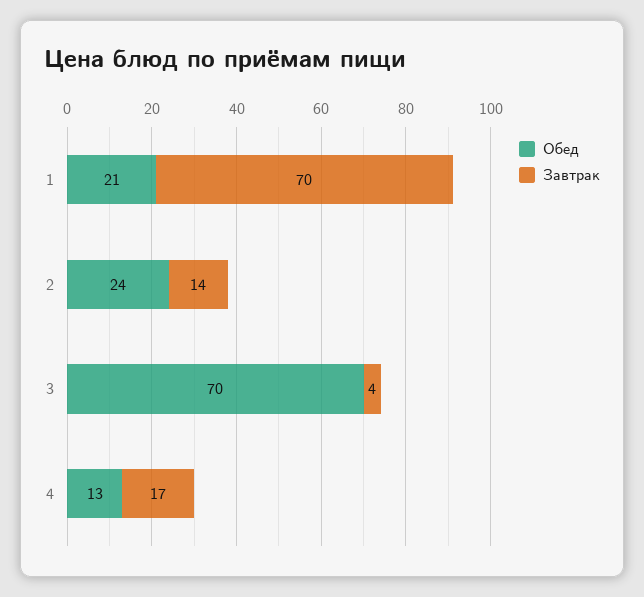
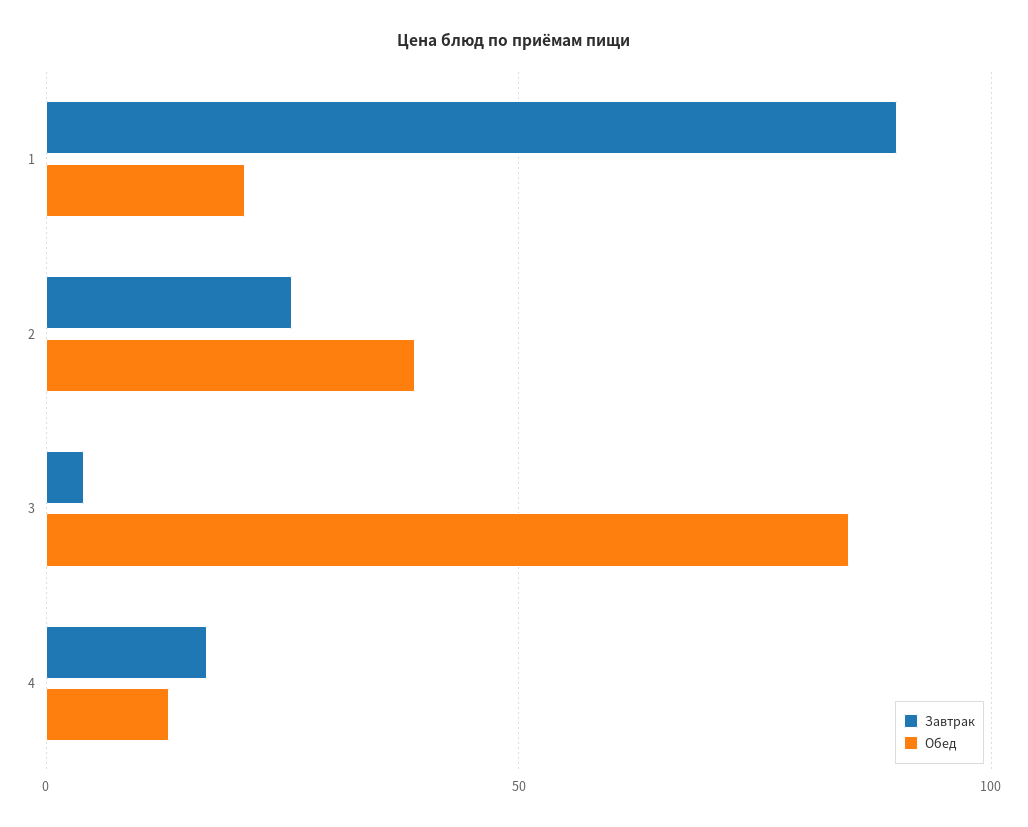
  {
    "Обед": {
      "1": 21,
-     "2": 24,
+     "2": 40,
-     "3": 70,
+     "3": 85,
      "4": 13
    },
    "Завтрак": {
-     "1": 70,
+     "1": 90,
-     "2": 14,
+     "2": 25,
      "3": 4,
      "4": 17
    }
  }

